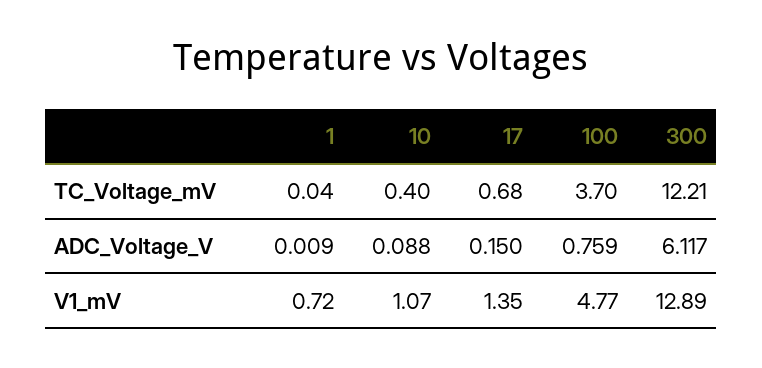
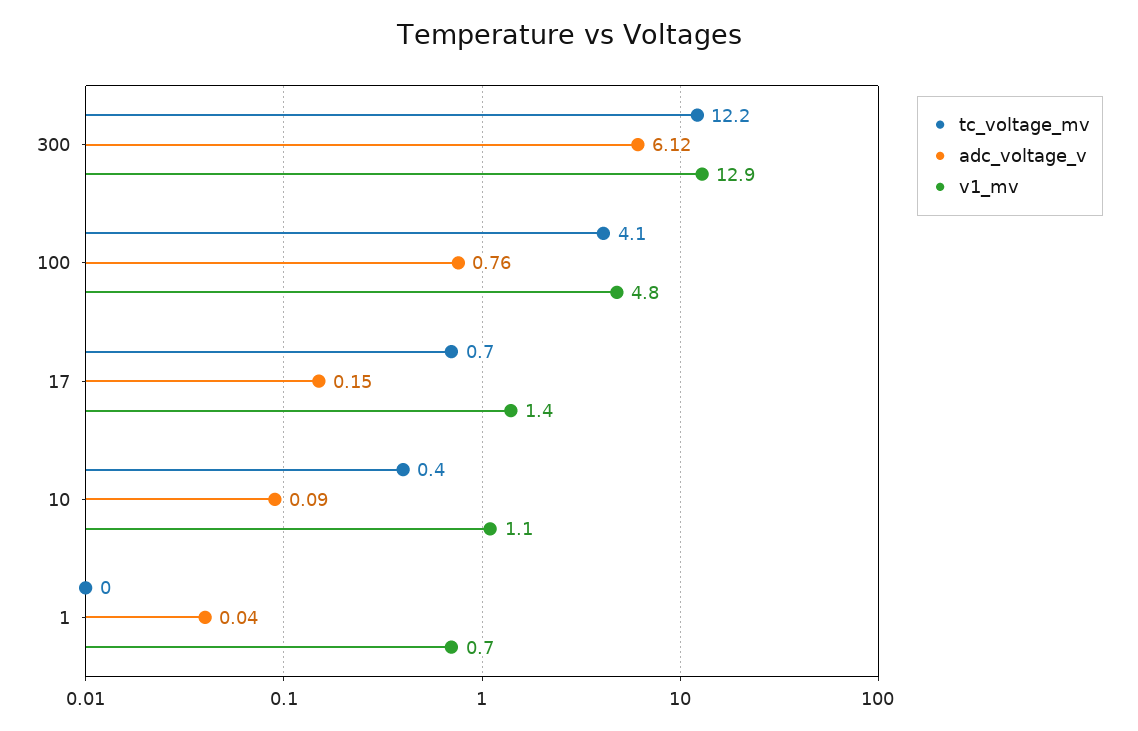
  {
    "TC_Voltage_mV": {
      "1": 0.04,
      "10": 0.4,
      "17": 0.68,
-     "100": 3.7,
+     "100": 4.1,
      "300": 12.21
    },
    "ADC_Voltage_V": {
-     "1": 0.009,
+     "1": 0.04,
      "10": 0.088,
      "17": 0.15,
      "100": 0.759,
      "300": 6.117
    },
    "V1_mV": {
      "1": 0.72,
      "10": 1.07,
      "17": 1.35,
      "100": 4.77,
      "300": 12.89
    }
  }

